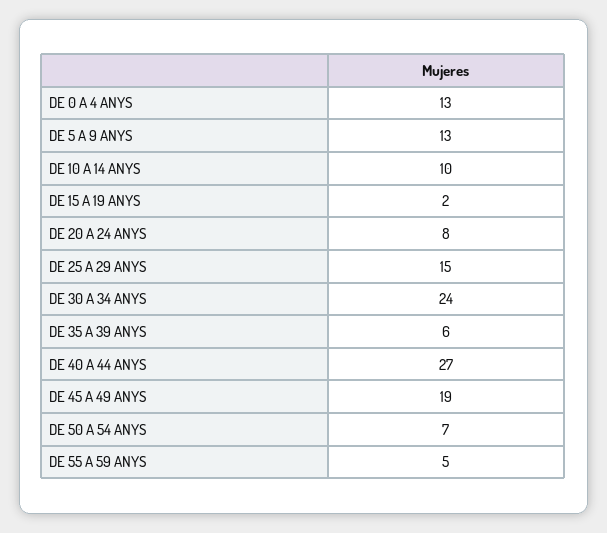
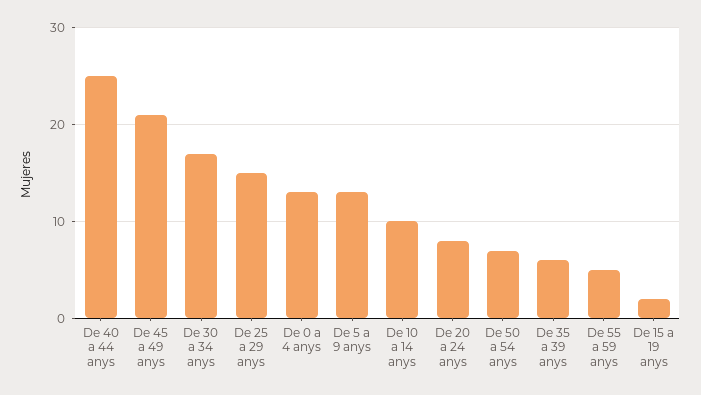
  {
    "DE 0 A 4 ANYS": 13,
    "DE 5 A 9 ANYS": 13,
    "DE 10 A 14 ANYS": 10,
    "DE 15 A 19 ANYS": 2,
    "DE 20 A 24 ANYS": 8,
    "DE 25 A 29 ANYS": 15,
-   "DE 30 A 34 ANYS": 24,
+   "DE 30 A 34 ANYS": 17,
    "DE 35 A 39 ANYS": 6,
-   "DE 40 A 44 ANYS": 27,
+   "DE 40 A 44 ANYS": 25,
-   "DE 45 A 49 ANYS": 19,
+   "DE 45 A 49 ANYS": 21,
    "DE 50 A 54 ANYS": 7,
    "DE 55 A 59 ANYS": 5
  }

